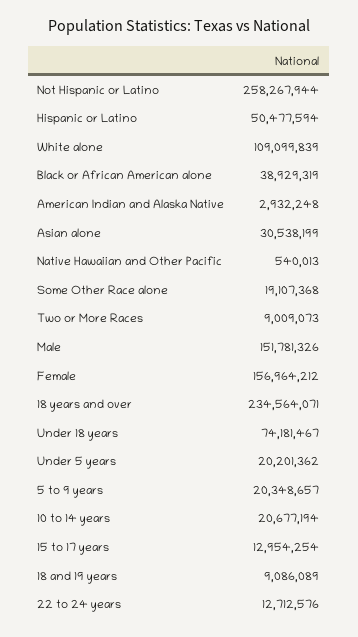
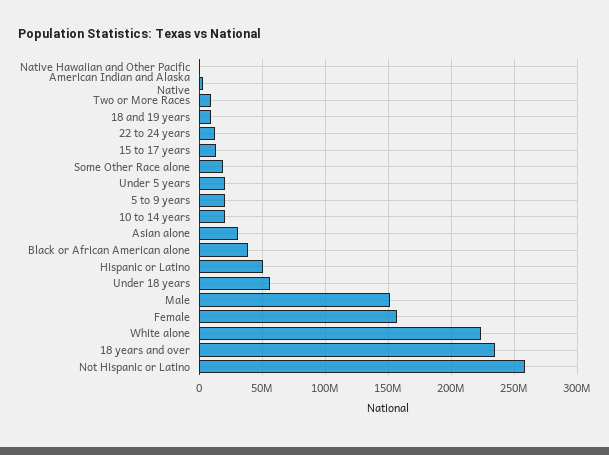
  {
    "Not Hispanic or Latino": 258267944,
    "Hispanic or Latino": 50477594,
-   "White alone": 109099839,
+   "White alone": 225000000,
    "Black or African American alone": 38929319,
    "American Indian and Alaska Native": 2932248,
    "Asian alone": 30538199,
    "Native Hawaiian and Other Pacific": 540013,
    "Some Other Race alone": 19107368,
    "Two or More Races": 9009073,
    "Male": 151781326,
    "Female": 156964212,
    "18 years and over": 234564071,
-   "Under 18 years": 74181467,
+   "Under 18 years": 55000000,
    "Under 5 years": 20201362,
    "5 to 9 years": 20348657,
    "10 to 14 years": 20677194,
    "15 to 17 years": 12954254,
    "18 and 19 years": 9086089,
    "22 to 24 years": 12712576
  }

